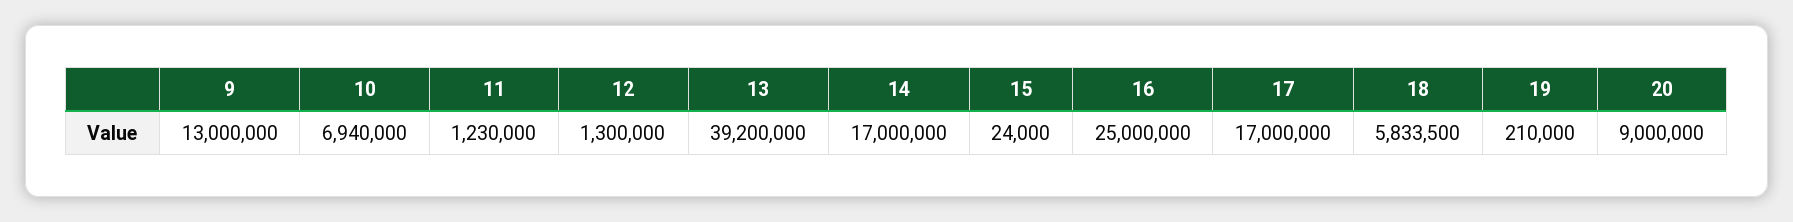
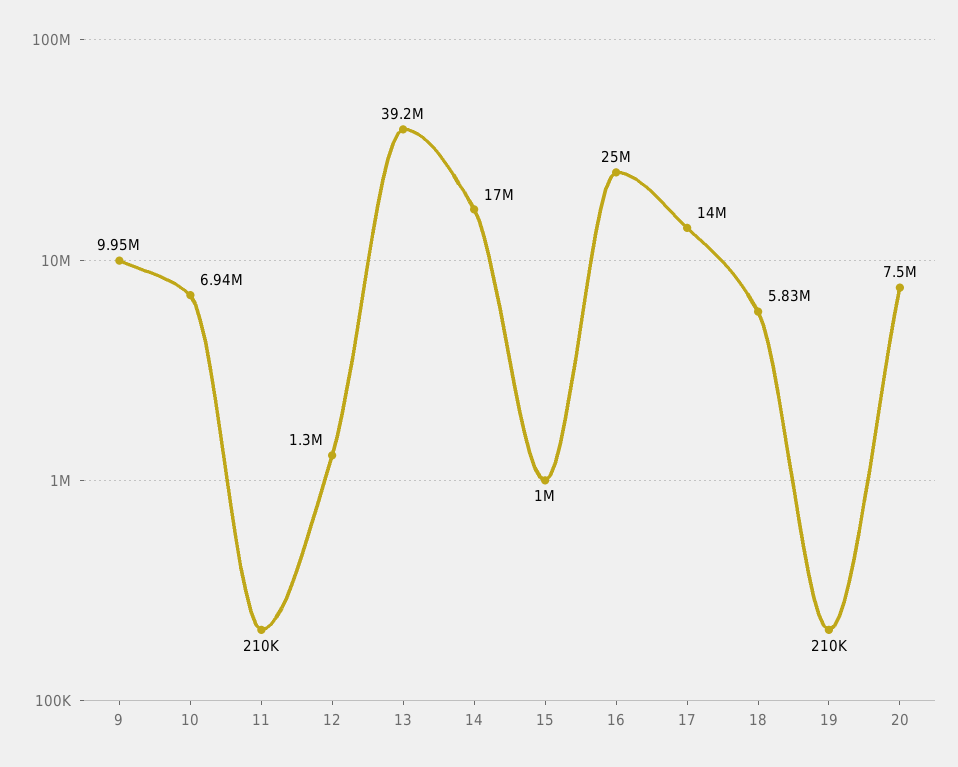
  {
-   "9": 13000000,
+   "9": 9950000,
    "10": 6940000,
-   "11": 1230000,
+   "11": 210000,
    "12": 1300000,
    "13": 39200000,
    "14": 17000000,
-   "15": 24000,
+   "15": 1000000,
    "16": 25000000,
-   "17": 17000000,
+   "17": 14000000,
    "18": 5833500,
    "19": 210000,
-   "20": 9000000
+   "20": 7500000
  }

